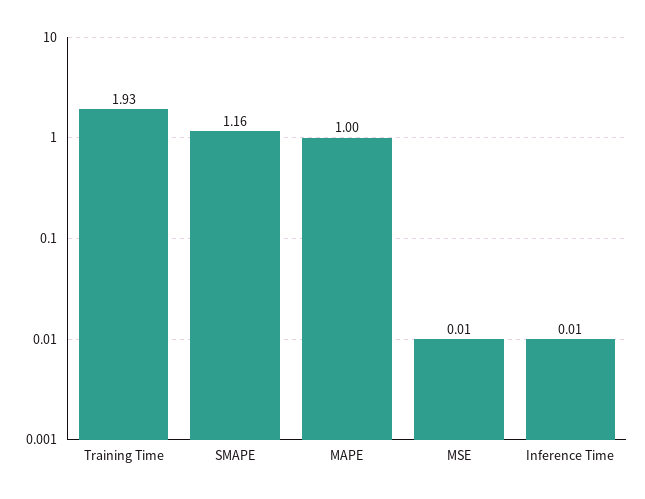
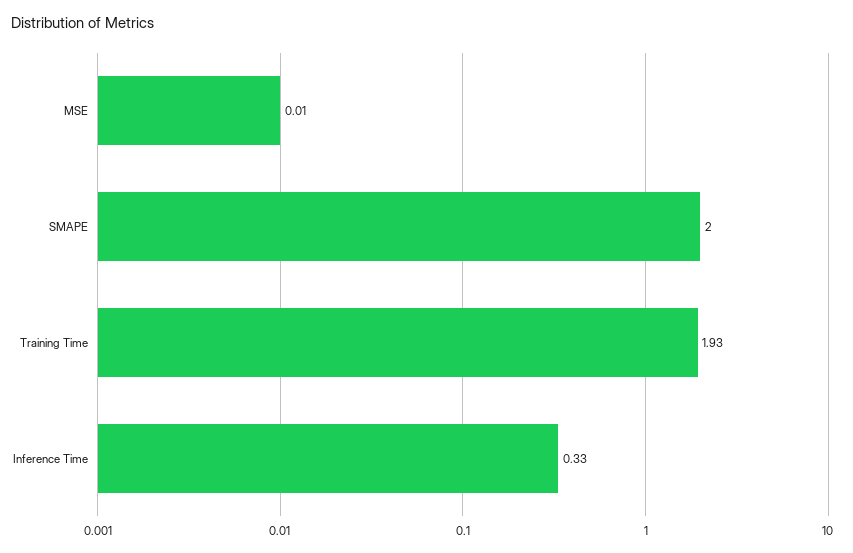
  {
    "Training Time": 1.93,
-   "SMAPE": 1.16,
+   "SMAPE": 2,
-   "MAPE": 1,
    "MSE": 0.01,
-   "Inference Time": 0.01
+   "Inference Time": 0.33
  }

